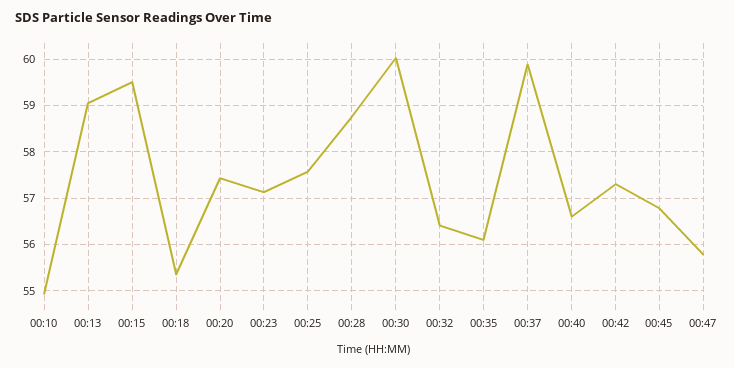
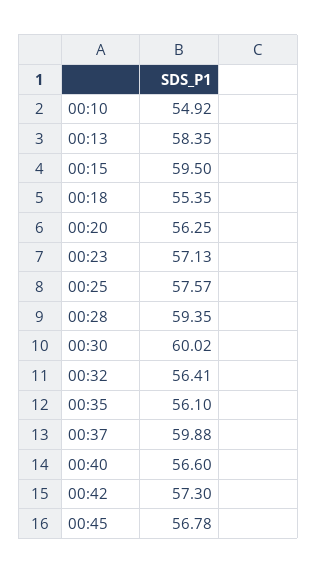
  {
    "00:10": 54.92,
-   "00:13": 59,
+   "00:13": 58.35,
    "00:15": 59.5,
    "00:18": 55.35,
-   "00:20": 57.4,
+   "00:20": 56.25,
    "00:23": 57.13,
    "00:25": 57.57,
-   "00:28": 58.8,
+   "00:28": 59.35,
    "00:30": 60.02,
    "00:32": 56.41,
    "00:35": 56.1,
    "00:37": 59.88,
    "00:40": 56.6,
    "00:42": 57.3,
-   "00:45": 56.78,
+   "00:45": 56.78
-   "00:47": 55.8
  }

